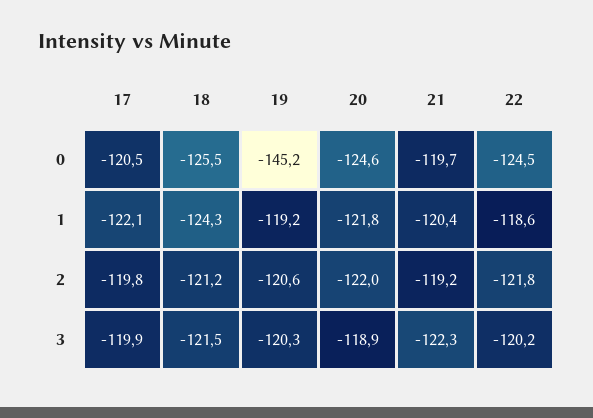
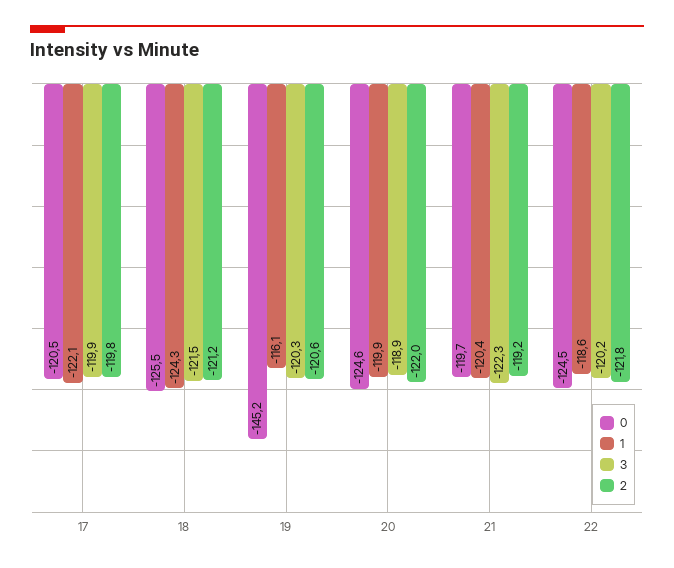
  {
    "0": {
      "17": -120.5,
      "18": -125.5,
      "19": -145.2,
      "20": -124.6,
      "21": -119.7,
      "22": -124.5
    },
    "1": {
      "17": -122.1,
      "18": -124.3,
-     "19": -119.2,
+     "19": -116.1,
-     "20": -121.8,
+     "20": -119.9,
      "21": -120.4,
      "22": -118.6
    },
    "2": {
      "17": -119.8,
      "18": -121.2,
      "19": -120.6,
      "20": -122,
      "21": -119.2,
      "22": -121.8
    },
    "3": {
      "17": -119.9,
      "18": -121.5,
      "19": -120.3,
      "20": -118.9,
      "21": -122.3,
      "22": -120.2
    }
  }

